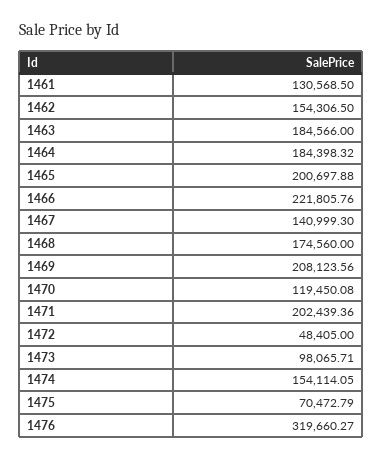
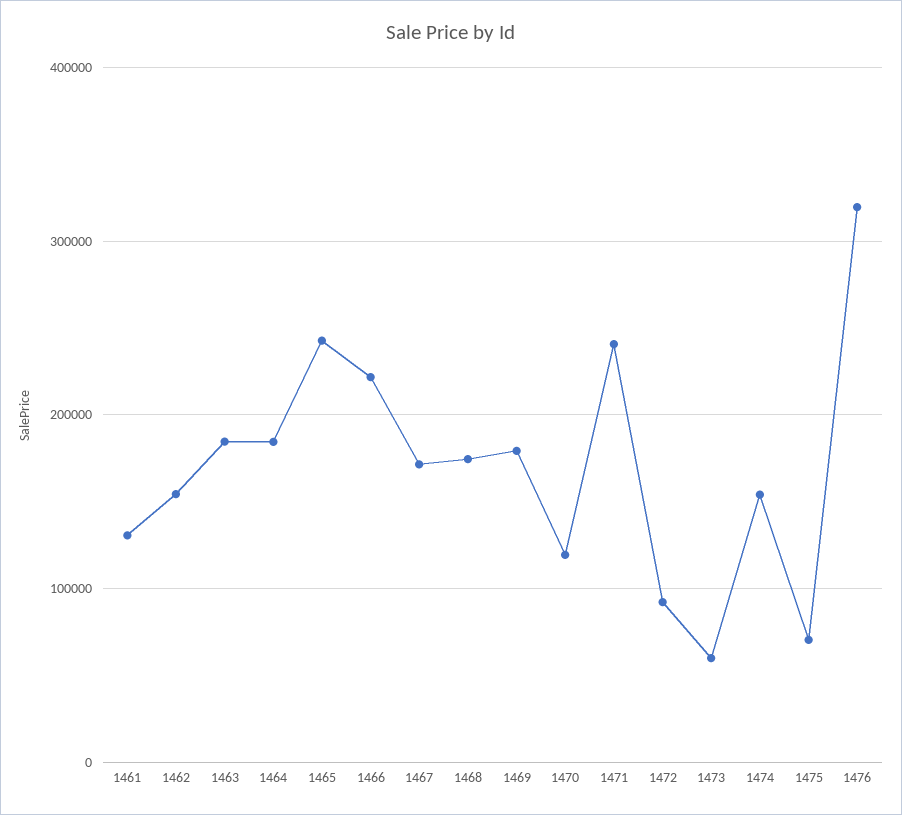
  {
    "1461": 130568.5,
    "1462": 154306.5,
    "1463": 184566,
    "1464": 184398.32,
-   "1465": 200697.88,
+   "1465": 240000,
    "1466": 221805.76,
-   "1467": 140999.3,
+   "1467": 170000,
    "1468": 174560,
-   "1469": 208123.56,
+   "1469": 180000,
    "1470": 119450.08,
-   "1471": 202439.36,
+   "1471": 240000,
-   "1472": 48405,
+   "1472": 90000,
-   "1473": 98065.71,
+   "1473": 60000,
    "1474": 154114.05,
    "1475": 70472.79,
    "1476": 319660.27
  }

